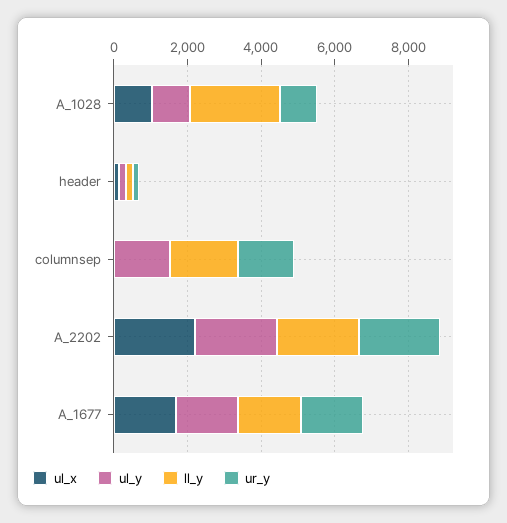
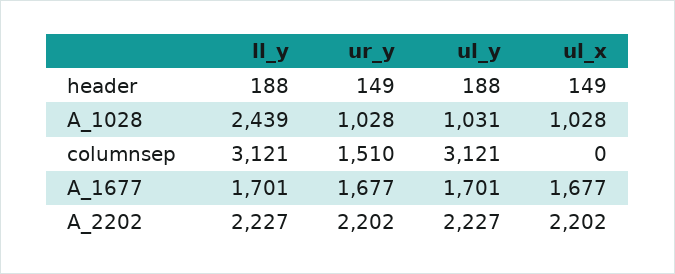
  {
    "ul_x": {
      "A_1028": 1028,
      "header": 149,
      "columnsep": 0,
      "A_2202": 2202,
      "A_1677": 1677
    },
    "ul_y": {
      "A_1028": 1031,
      "header": 188,
-     "columnsep": 1500,
+     "columnsep": 3121,
      "A_2202": 2227,
      "A_1677": 1701
    },
    "ll_y": {
      "A_1028": 2439,
      "header": 188,
-     "columnsep": 2000,
+     "columnsep": 3121,
      "A_2202": 2227,
      "A_1677": 1701
    },
    "ur_y": {
      "A_1028": 1028,
      "header": 149,
      "columnsep": 1510,
      "A_2202": 2202,
      "A_1677": 1677
    }
  }

